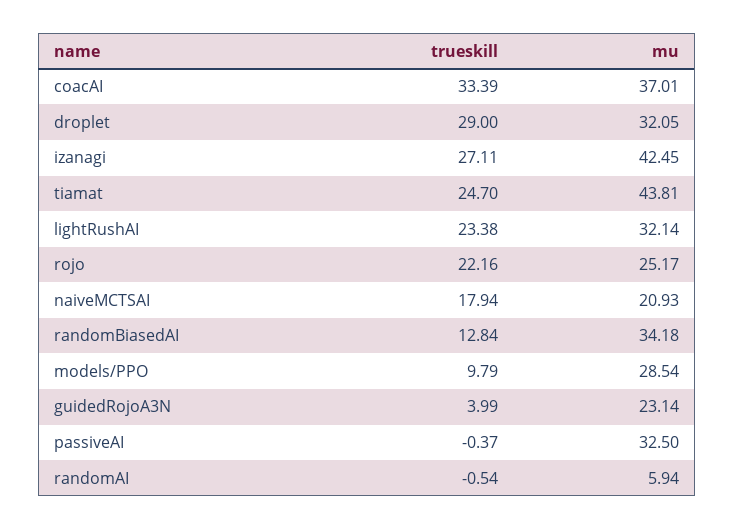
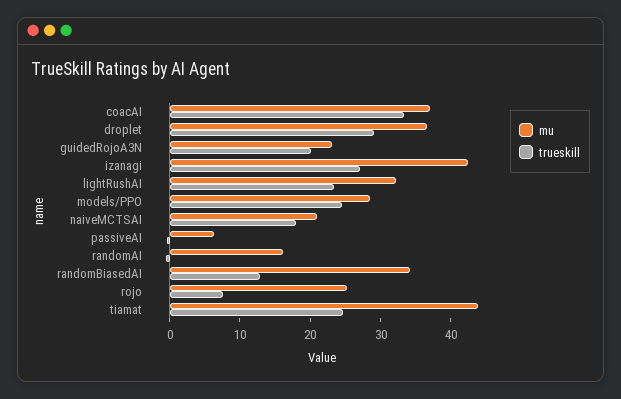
  {
    "trueskill": {
      "coacAI": 33.39,
      "droplet": 29,
      "izanagi": 27.11,
      "tiamat": 24.7,
      "lightRushAI": 23.38,
-     "rojo": 22.16,
+     "rojo": 8,
      "naiveMCTSAI": 17.94,
      "randomBiasedAI": 12.84,
-     "models/PPO": 9.79,
+     "models/PPO": 24,
-     "guidedRojoA3N": 3.99,
+     "guidedRojoA3N": 20,
      "passiveAI": -0.37,
      "randomAI": -0.54
    },
    "mu": {
      "coacAI": 37.01,
-     "droplet": 32.05,
+     "droplet": 36,
      "izanagi": 42.45,
      "tiamat": 43.81,
      "lightRushAI": 32.14,
      "rojo": 25.17,
      "naiveMCTSAI": 20.93,
      "randomBiasedAI": 34.18,
      "models/PPO": 28.54,
      "guidedRojoA3N": 23.14,
-     "passiveAI": 32.5,
+     "passiveAI": 6,
-     "randomAI": 5.94
+     "randomAI": 16
    }
  }

